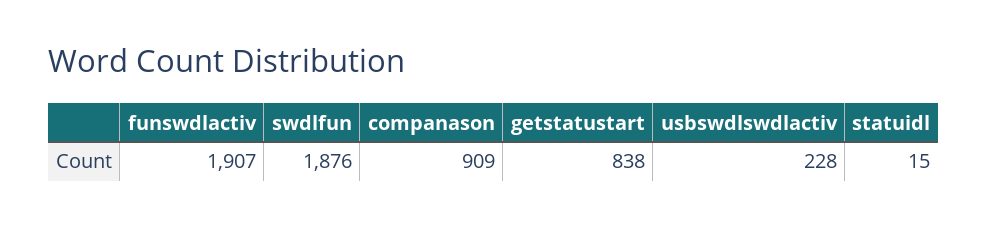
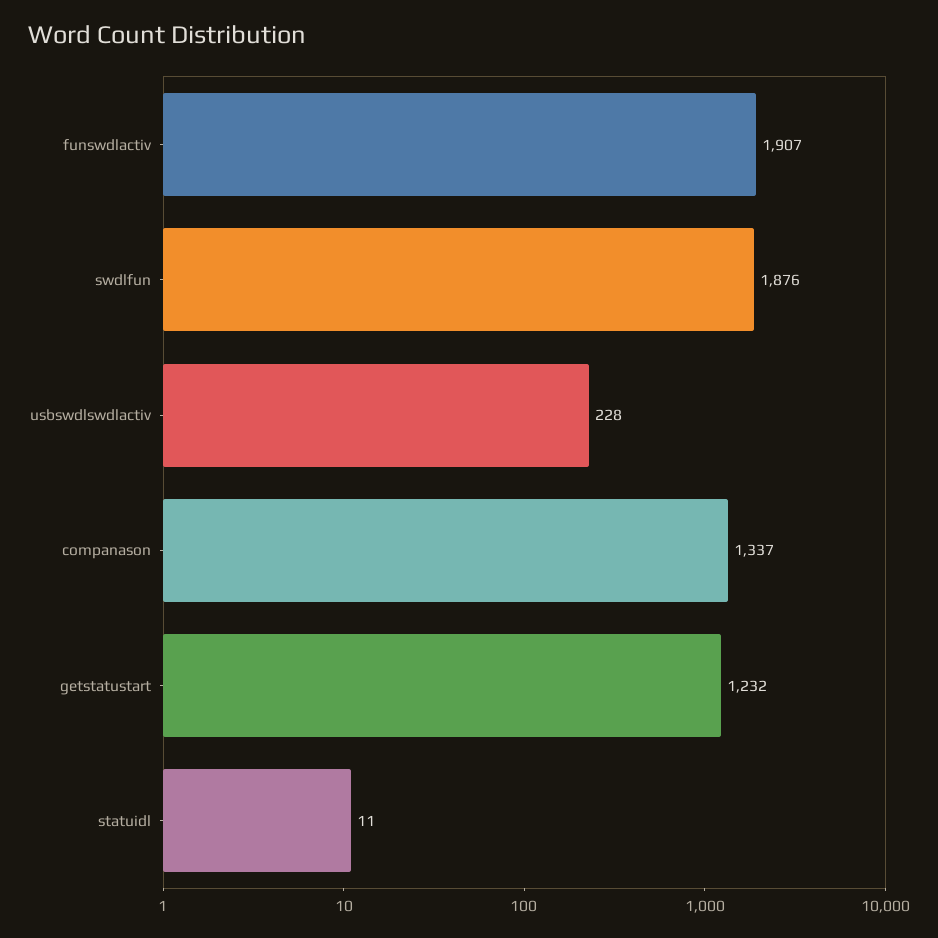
  {
    "funswdlactiv": 1907,
    "swdlfun": 1876,
-   "companason": 909,
+   "companason": 1337,
-   "getstatustart": 838,
+   "getstatustart": 1232,
    "usbswdlswdlactiv": 228,
-   "statuidl": 15
+   "statuidl": 11
  }

